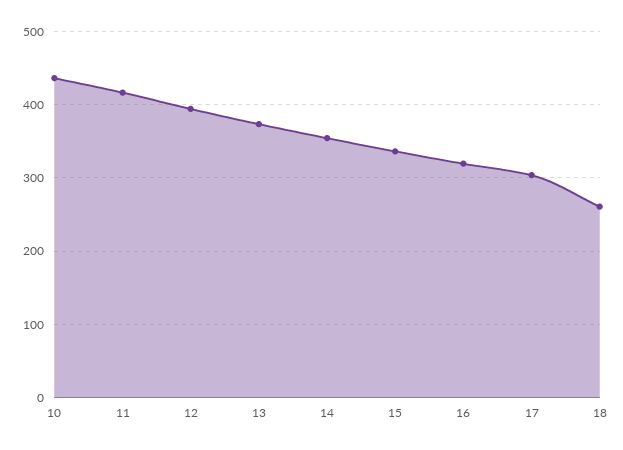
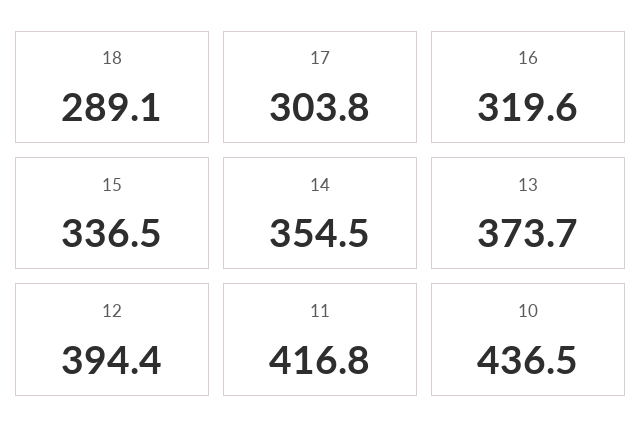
  {
    "10": 436.5,
    "11": 416.8,
    "12": 394.4,
    "13": 373.7,
    "14": 354.5,
    "15": 336.5,
    "16": 319.6,
    "17": 303.8,
-   "18": 260
+   "18": 289.1
  }

